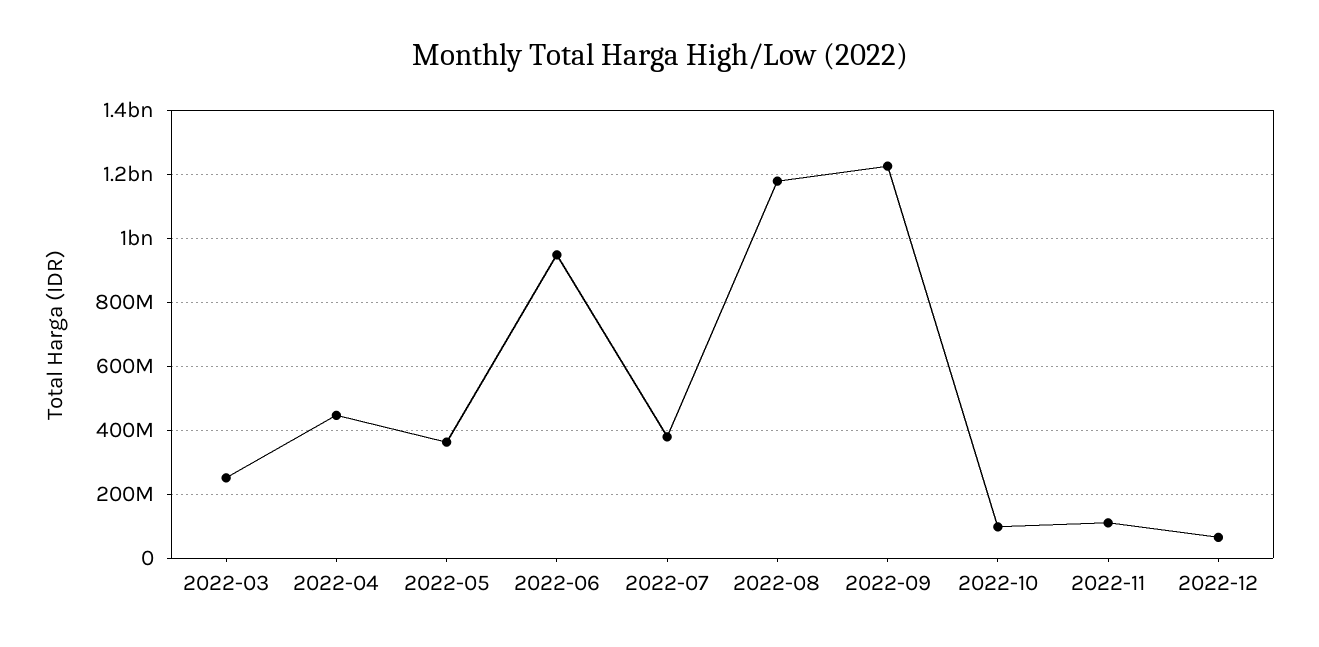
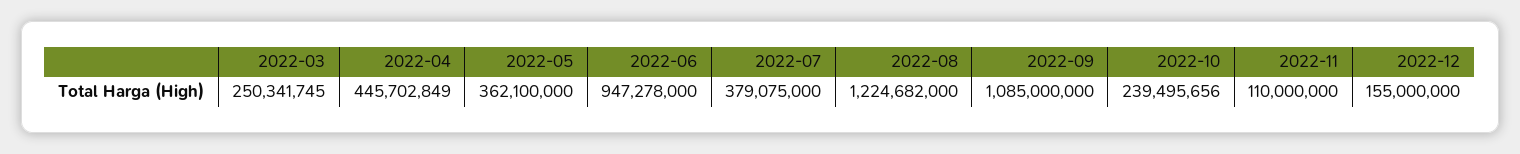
  {
    "2022-03": 250341745,
    "2022-04": 445702849,
    "2022-05": 362100000,
    "2022-06": 947278000,
    "2022-07": 379075000,
-   "2022-08": 1180000000,
+   "2022-08": 1224682000,
-   "2022-09": 1220000000,
+   "2022-09": 1085000000,
-   "2022-10": 100000000,
+   "2022-10": 239495656,
    "2022-11": 110000000,
-   "2022-12": 60000000
+   "2022-12": 155000000
  }

